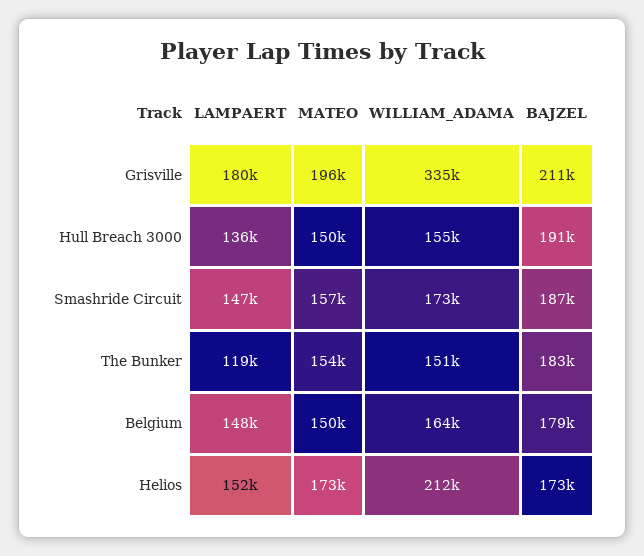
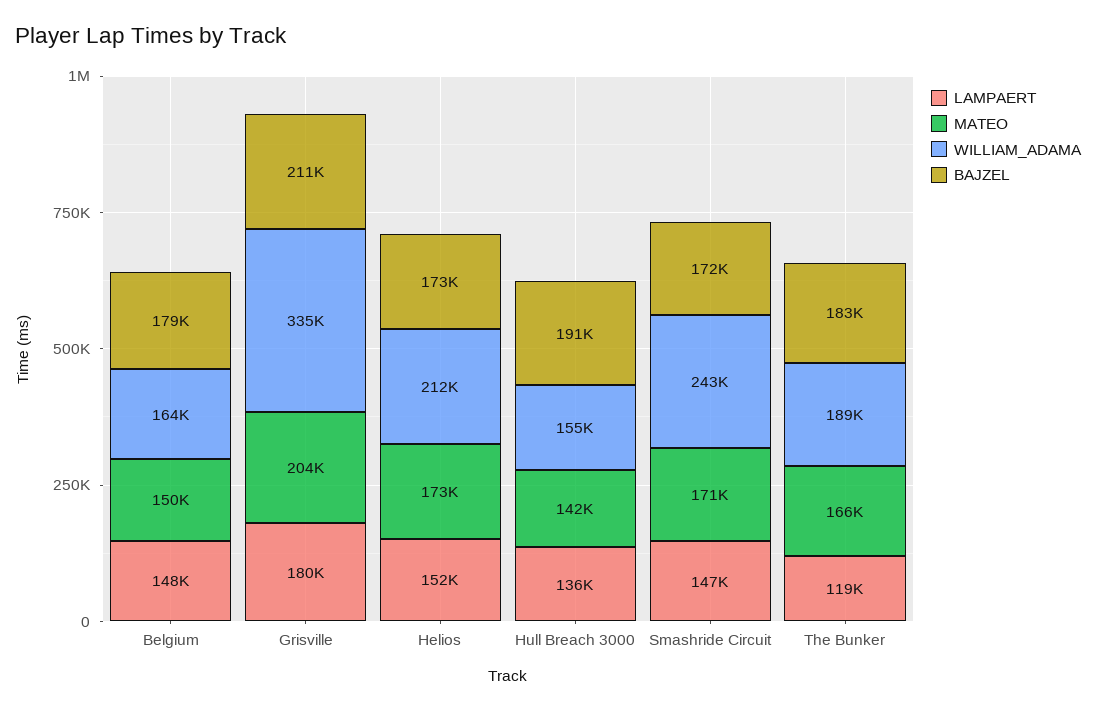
  {
    "LAMPAERT": {
      "Grisville": 180000,
      "Hull Breach 3000": 136000,
      "Smashride Circuit": 147000,
      "The Bunker": 119000,
      "Belgium": 148000,
      "Helios": 152000
    },
    "MATEO": {
-     "Grisville": 196000,
+     "Grisville": 204000,
-     "Hull Breach 3000": 150000,
+     "Hull Breach 3000": 142000,
-     "Smashride Circuit": 157000,
+     "Smashride Circuit": 171000,
-     "The Bunker": 154000,
+     "The Bunker": 166000,
      "Belgium": 150000,
      "Helios": 173000
    },
    "WILLIAM_ADAMA": {
      "Grisville": 335000,
      "Hull Breach 3000": 155000,
-     "Smashride Circuit": 173000,
+     "Smashride Circuit": 243000,
-     "The Bunker": 151000,
+     "The Bunker": 189000,
      "Belgium": 164000,
      "Helios": 212000
    },
    "BAJZEL": {
      "Grisville": 211000,
      "Hull Breach 3000": 191000,
-     "Smashride Circuit": 187000,
+     "Smashride Circuit": 172000,
      "The Bunker": 183000,
      "Belgium": 179000,
      "Helios": 173000
    }
  }

